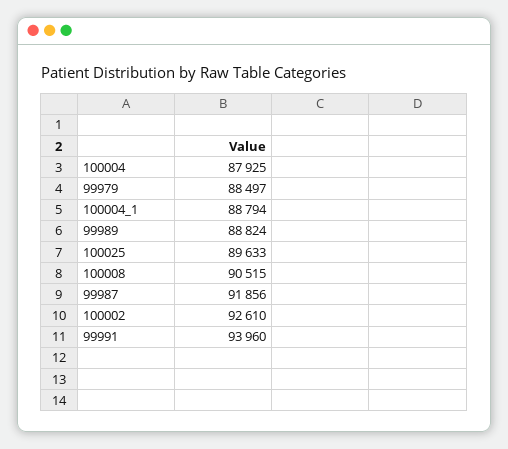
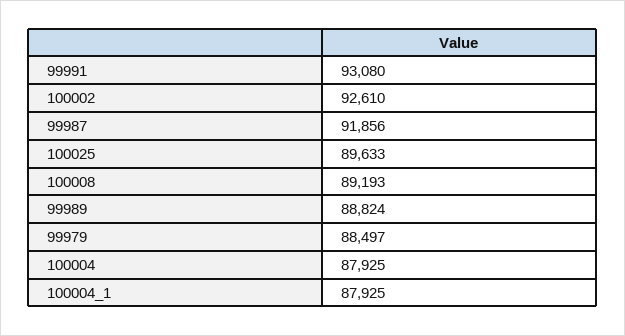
  {
    "100004": 87925,
    "99979": 88497,
-   "100004_1": 88794,
+   "100004_1": 87925,
    "99989": 88824,
    "100025": 89633,
-   "100008": 90515,
+   "100008": 89193,
    "99987": 91856,
    "100002": 92610,
-   "99991": 93960
+   "99991": 93080
  }

